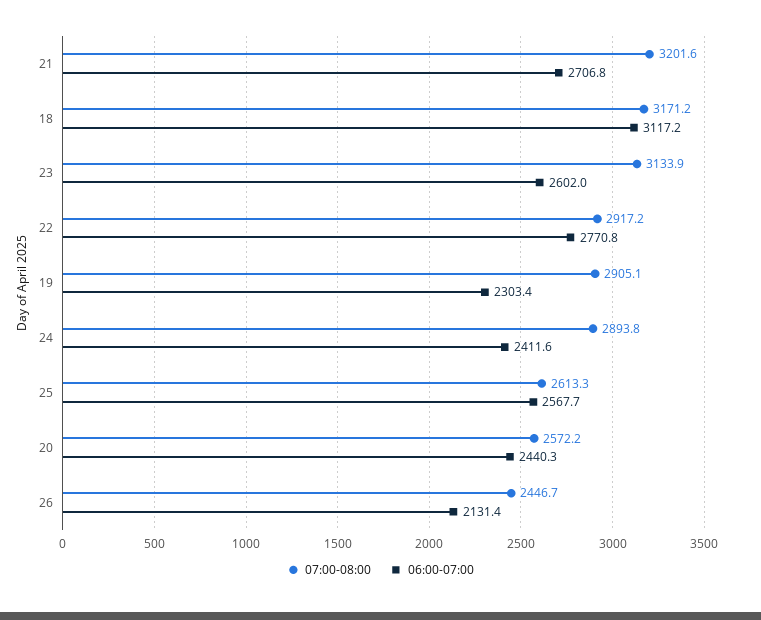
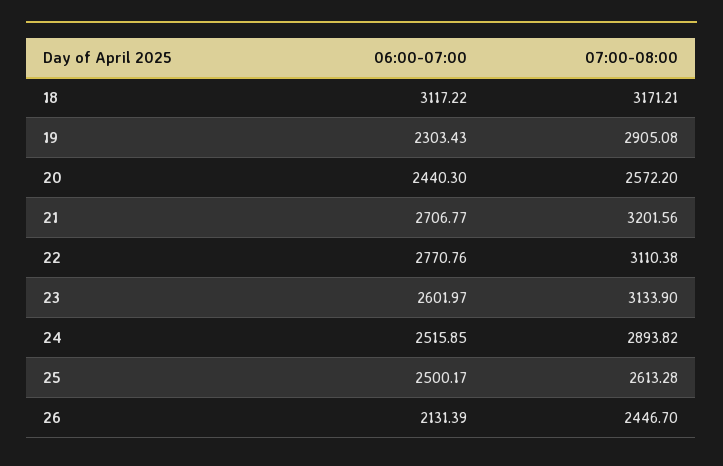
  {
    "07:00-08:00": {
      "21": 3201.56,
      "18": 3171.21,
      "23": 3133.9,
-     "22": 2917.2,
+     "22": 3110.38,
      "19": 2905.08,
      "24": 2893.82,
      "25": 2613.28,
      "20": 2572.2,
      "26": 2446.7
    },
    "06:00-07:00": {
      "21": 2706.77,
      "18": 3117.22,
      "23": 2601.97,
      "22": 2770.76,
      "19": 2303.43,
-     "24": 2411.6,
+     "24": 2515.85,
-     "25": 2567.7,
+     "25": 2500.17,
      "20": 2440.3,
      "26": 2131.39
    }
  }

